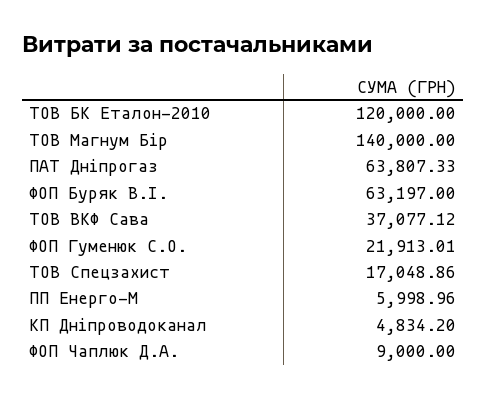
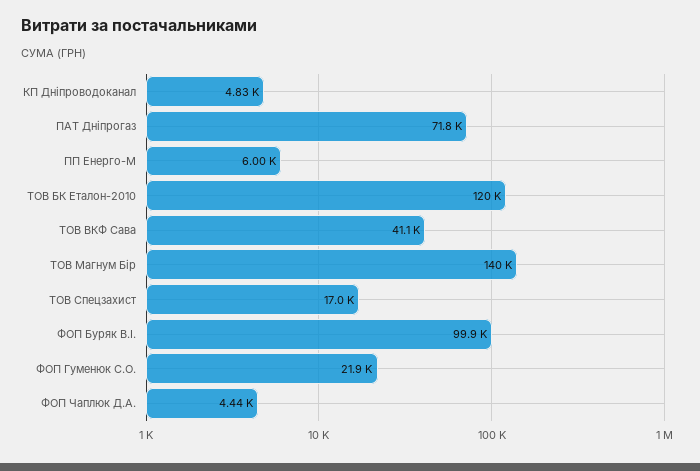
  {
    "ТОВ БК Еталон-2010": 120000,
    "ТОВ Магнум Бір": 140000,
-   "ПАТ Дніпрогаз": 63807.33,
+   "ПАТ Дніпрогаз": 71800,
-   "ФОП Буряк В.І.": 63197,
+   "ФОП Буряк В.І.": 99900,
-   "ТОВ ВКФ Сава": 37077.12,
+   "ТОВ ВКФ Сава": 41100,
    "ФОП Гуменюк С.О.": 21913.01,
    "ТОВ Спецзахист": 17048.86,
    "ПП Енерго-М": 5998.96,
    "КП Дніпроводоканал": 4834.2,
-   "ФОП Чаплюк Д.А.": 9000
+   "ФОП Чаплюк Д.А.": 4440
  }

